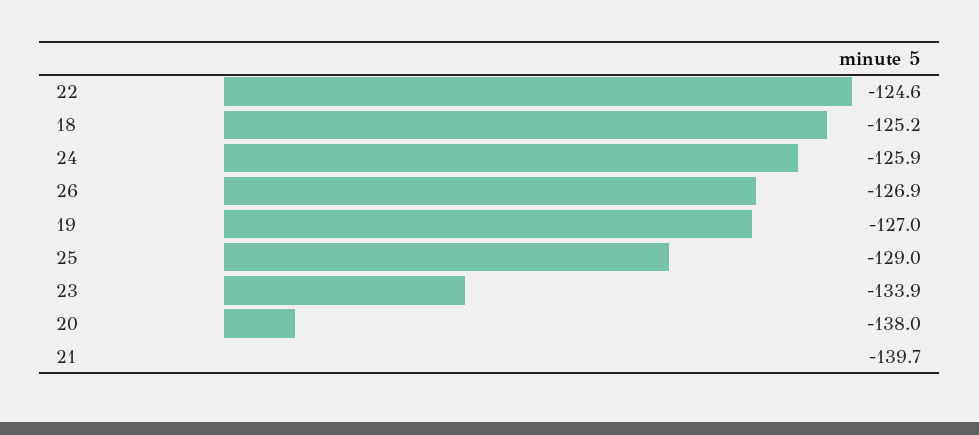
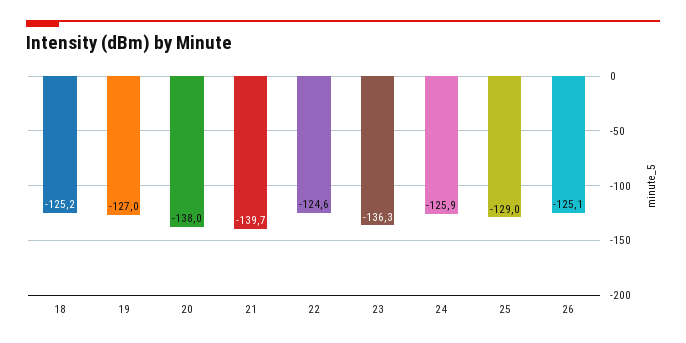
  {
    "22": -124.6,
    "18": -125.2,
    "24": -125.9,
-   "26": -126.9,
+   "26": -125.1,
    "19": -127,
    "25": -129,
-   "23": -133.9,
+   "23": -136.3,
    "20": -138,
    "21": -139.7
  }

